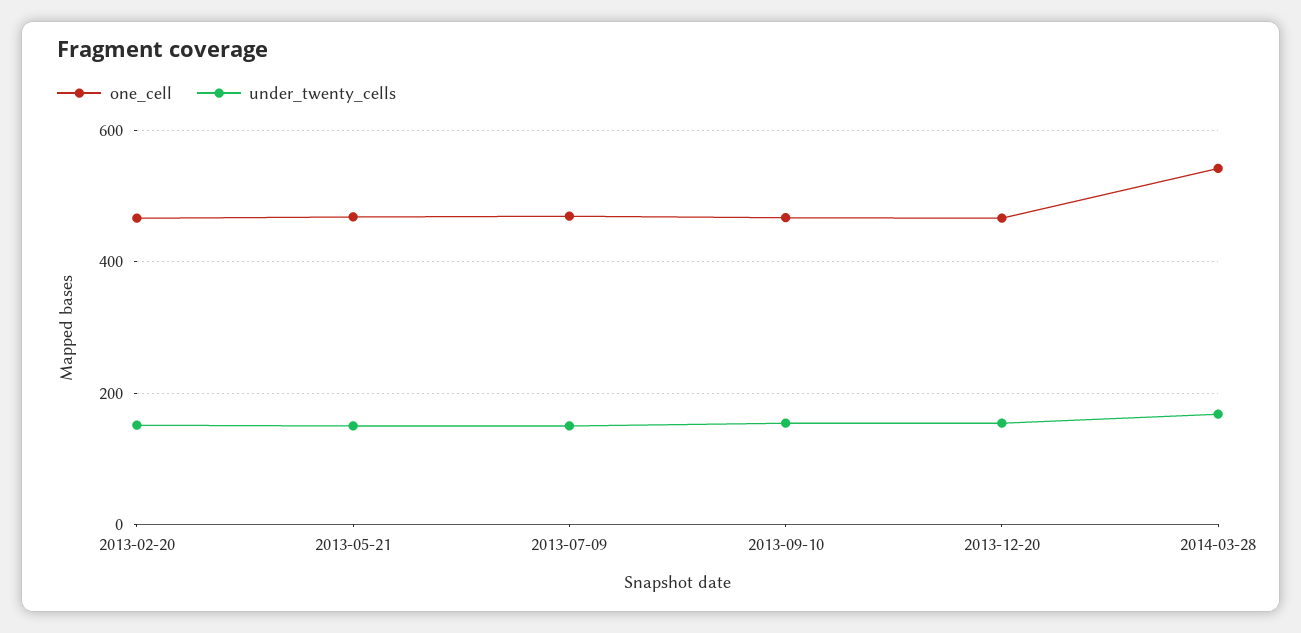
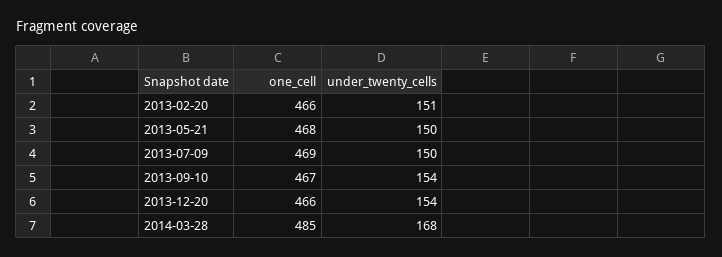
  {
    "one_cell": {
      "2013-02-20": 466,
      "2013-05-21": 468,
      "2013-07-09": 469,
      "2013-09-10": 467,
      "2013-12-20": 466,
-     "2014-03-28": 540
+     "2014-03-28": 485
    },
    "under_twenty_cells": {
      "2013-02-20": 151,
      "2013-05-21": 150,
      "2013-07-09": 150,
      "2013-09-10": 154,
      "2013-12-20": 154,
      "2014-03-28": 168
    }
  }

